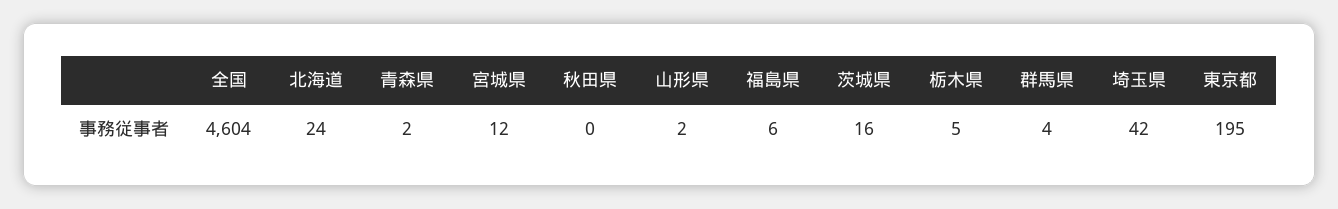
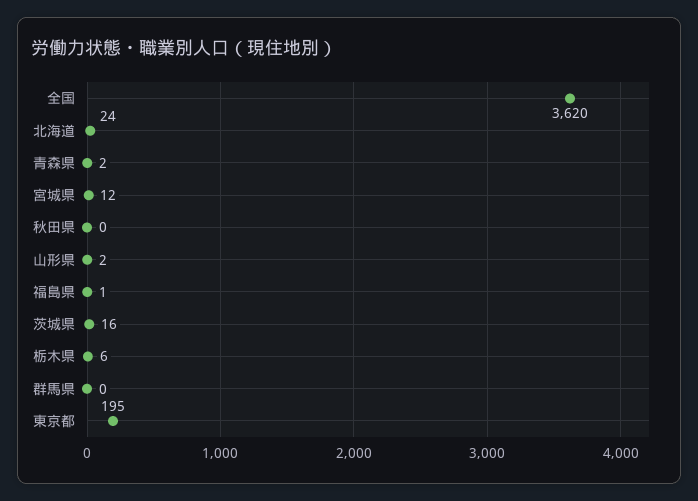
  {
-   "全国": 4604,
+   "全国": 3620,
    "北海道": 24,
    "青森県": 2,
    "宮城県": 12,
    "秋田県": 0,
    "山形県": 2,
-   "福島県": 6,
+   "福島県": 1,
    "茨城県": 16,
-   "栃木県": 5,
+   "栃木県": 6,
-   "群馬県": 4,
+   "群馬県": 0,
-   "埼玉県": 42,
    "東京都": 195
  }

